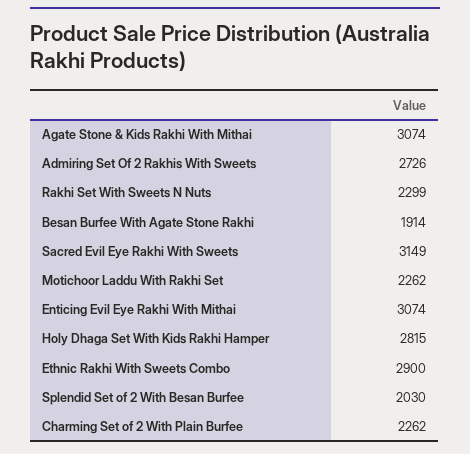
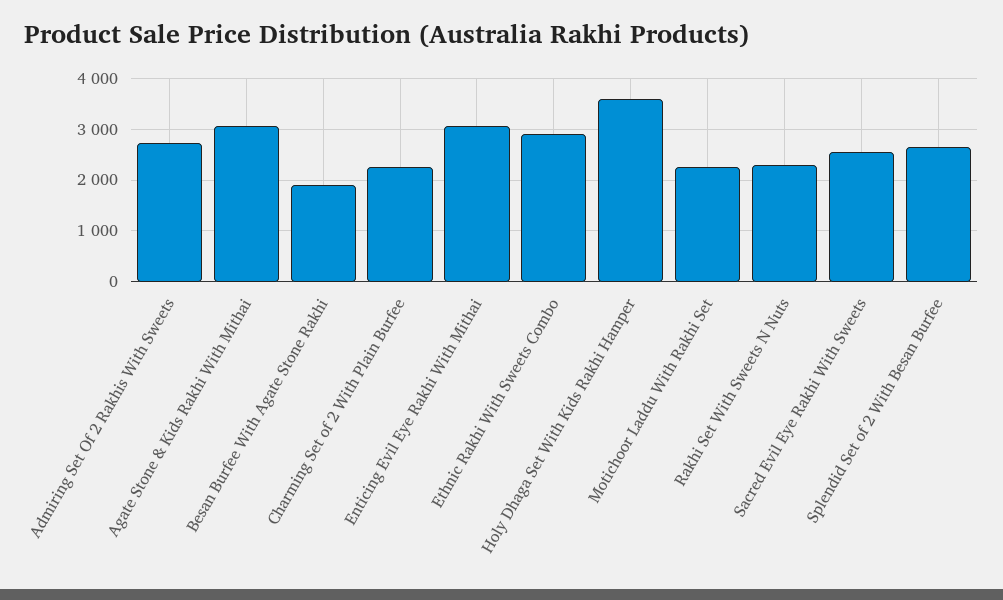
  {
    "Agate Stone & Kids Rakhi With Mithai": 3074,
    "Admiring Set Of 2 Rakhis With Sweets": 2726,
    "Rakhi Set With Sweets N Nuts": 2299,
    "Besan Burfee With Agate Stone Rakhi": 1914,
-   "Sacred Evil Eye Rakhi With Sweets": 3149,
+   "Sacred Evil Eye Rakhi With Sweets": 2600,
    "Motichoor Laddu With Rakhi Set": 2262,
    "Enticing Evil Eye Rakhi With Mithai": 3074,
-   "Holy Dhaga Set With Kids Rakhi Hamper": 2815,
+   "Holy Dhaga Set With Kids Rakhi Hamper": 3600,
    "Ethnic Rakhi With Sweets Combo": 2900,
-   "Splendid Set of 2 With Besan Burfee": 2030,
+   "Splendid Set of 2 With Besan Burfee": 2600,
    "Charming Set of 2 With Plain Burfee": 2262
  }

